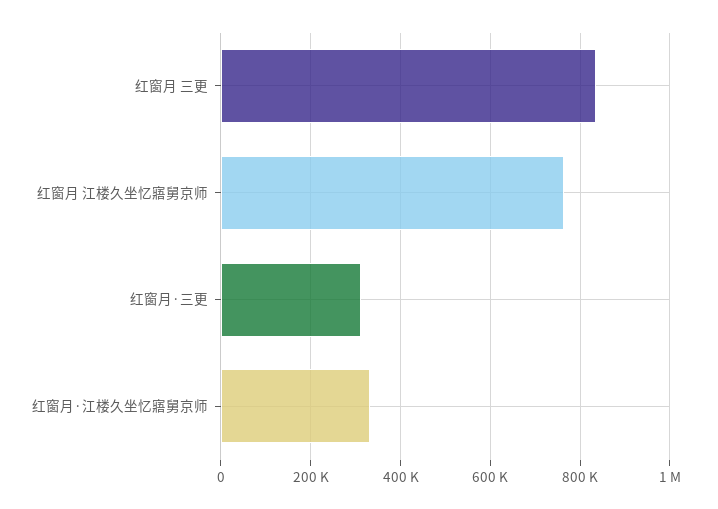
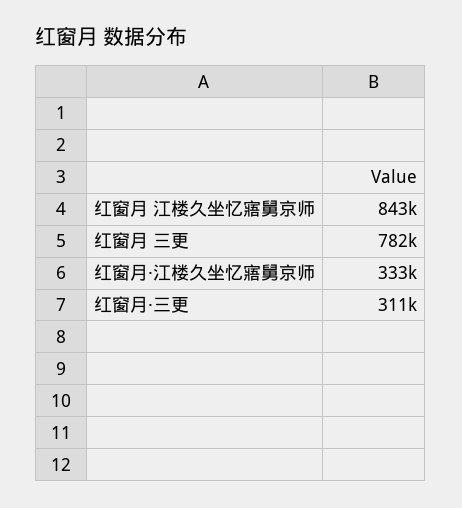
  {
-   "红窗月 三更": 840000,
+   "红窗月 三更": 782000,
-   "红窗月 江楼久坐忆寤舅京师": 760000,
+   "红窗月 江楼久坐忆寤舅京师": 843000,
    "红窗月·三更": 311000,
    "红窗月·江楼久坐忆寤舅京师": 333000
  }

